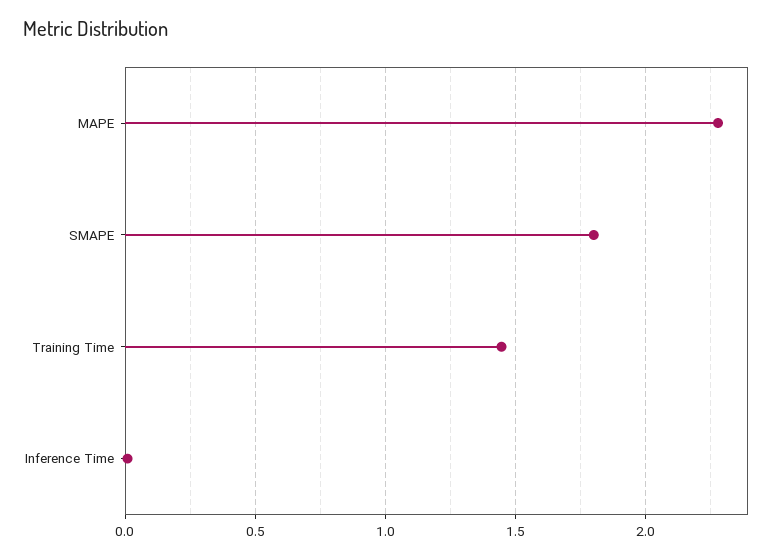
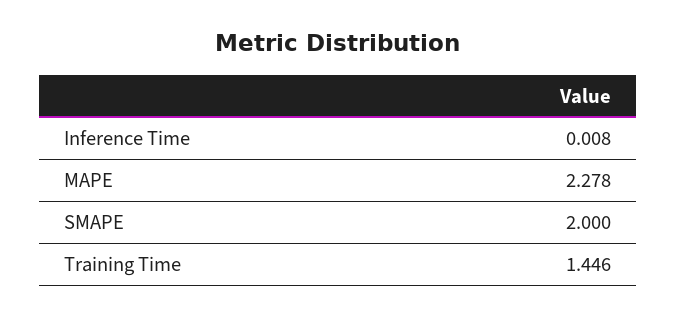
  {
    "MAPE": 2.278,
-   "SMAPE": 1.8,
+   "SMAPE": 2,
    "Training Time": 1.446,
    "Inference Time": 0.008
  }

